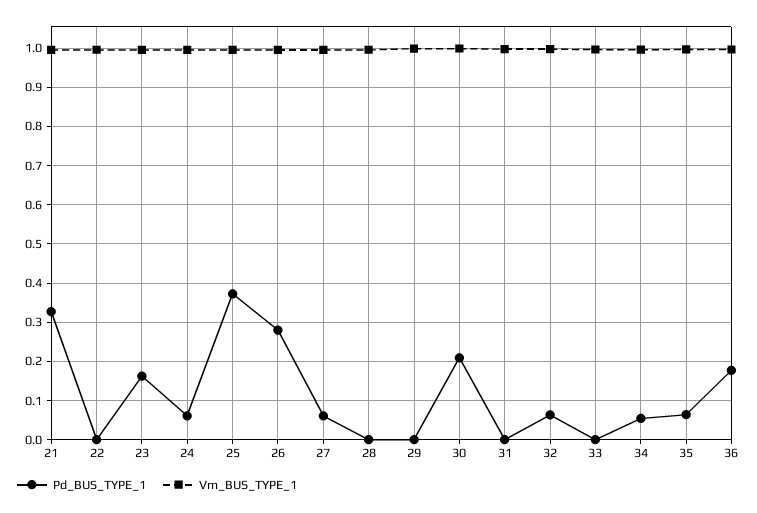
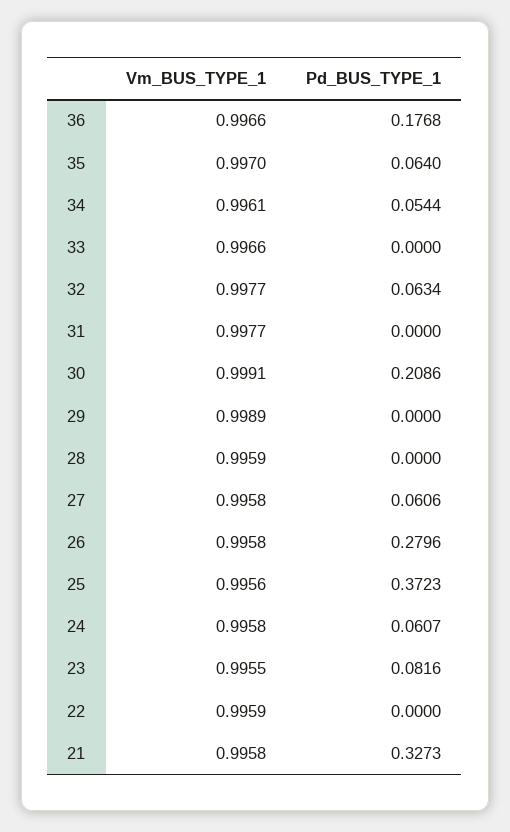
  {
    "Pd_BUS_TYPE_1": {
      "21": 0.3273,
      "22": 0,
-     "23": 0.16,
+     "23": 0.0816,
      "24": 0.0607,
      "25": 0.3723,
      "26": 0.2796,
      "27": 0.0606,
      "28": 0,
      "29": 0,
      "30": 0.2086,
      "31": 0,
      "32": 0.0634,
      "33": 0,
      "34": 0.0544,
      "35": 0.064,
      "36": 0.1768
    },
    "Vm_BUS_TYPE_1": {
      "21": 0.9958,
      "22": 0.9959,
      "23": 0.9955,
      "24": 0.9958,
      "25": 0.9956,
      "26": 0.9958,
      "27": 0.9958,
      "28": 0.9959,
      "29": 0.9989,
      "30": 0.9991,
      "31": 0.9977,
      "32": 0.9977,
      "33": 0.9966,
      "34": 0.9961,
      "35": 0.997,
      "36": 0.9966
    }
  }

